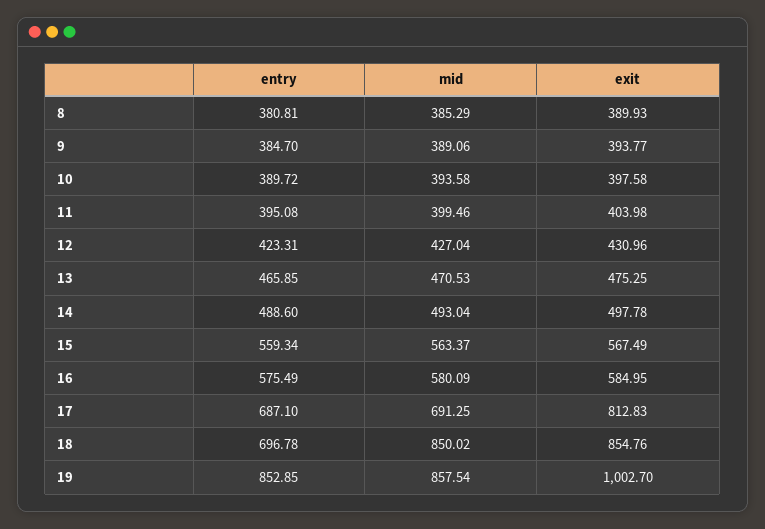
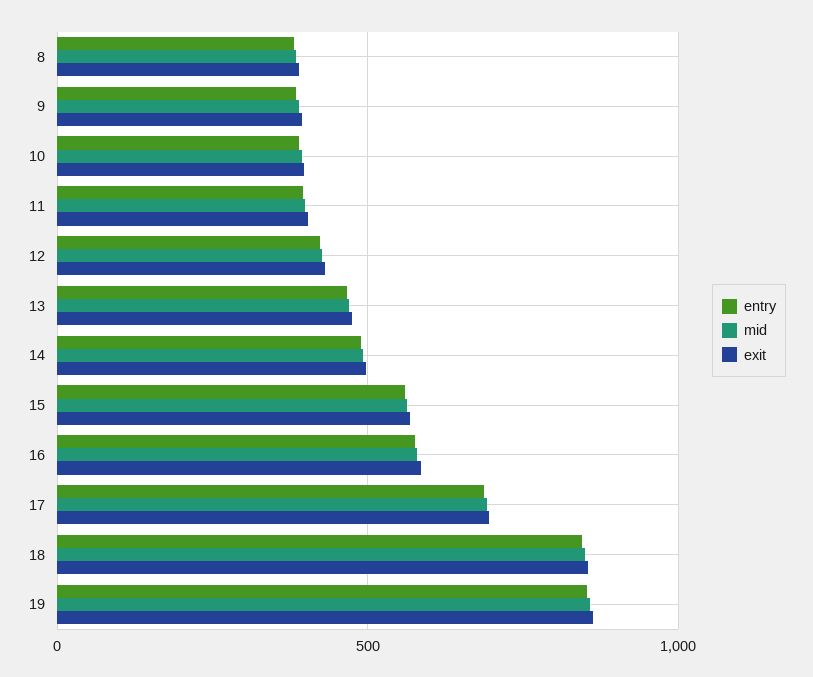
  {
    "entry": {
      "8": 380.81,
      "9": 384.7,
      "10": 389.72,
      "11": 395.08,
      "12": 423.31,
      "13": 465.85,
      "14": 488.6,
      "15": 559.34,
      "16": 575.49,
      "17": 687.1,
-     "18": 696.78,
+     "18": 850,
      "19": 852.85
    },
    "mid": {
      "8": 385.29,
      "9": 389.06,
      "10": 393.58,
      "11": 399.46,
      "12": 427.04,
      "13": 470.53,
      "14": 493.04,
      "15": 563.37,
      "16": 580.09,
      "17": 691.25,
      "18": 850.02,
      "19": 857.54
    },
    "exit": {
      "8": 389.93,
      "9": 393.77,
      "10": 397.58,
      "11": 403.98,
      "12": 430.96,
      "13": 475.25,
      "14": 497.78,
      "15": 567.49,
      "16": 584.95,
-     "17": 812.83,
+     "17": 700,
      "18": 854.76,
-     "19": 1002.7
+     "19": 850
    }
  }

